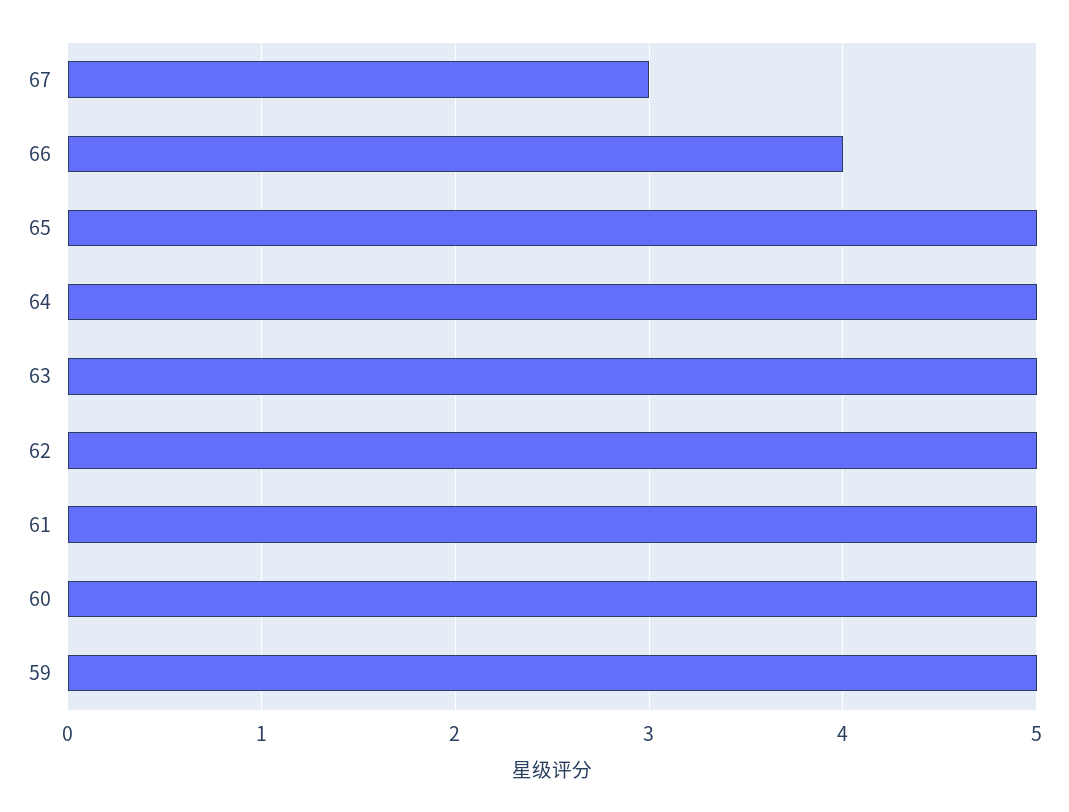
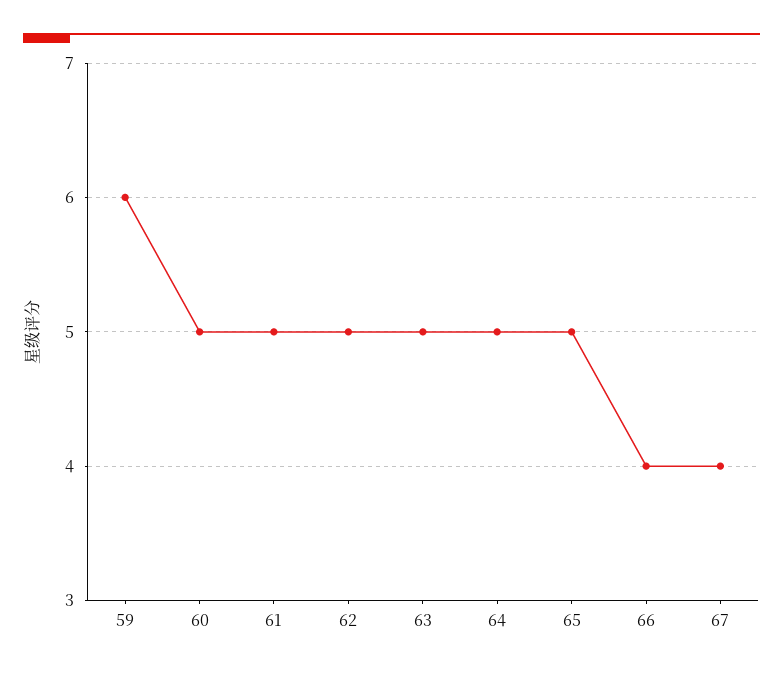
  {
-   "67": 3,
+   "67": 4,
    "66": 4,
    "65": 5,
    "64": 5,
    "63": 5,
    "62": 5,
    "61": 5,
    "60": 5,
-   "59": 5
+   "59": 6
  }

